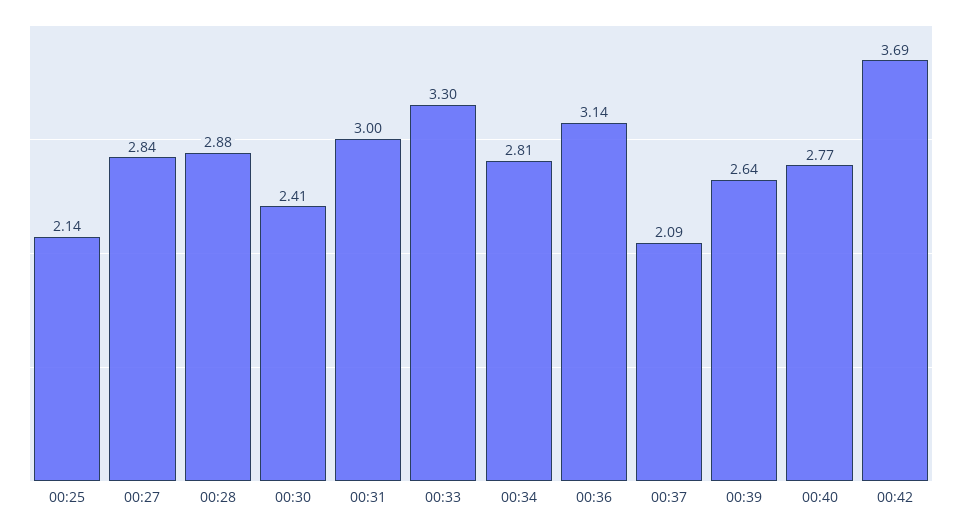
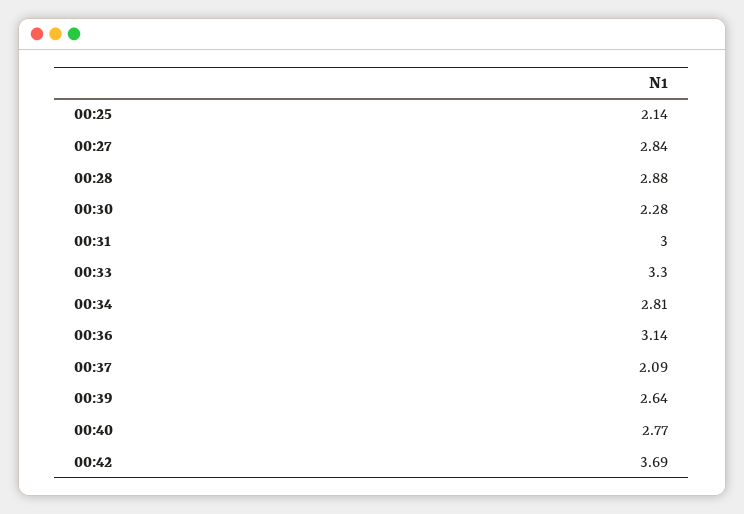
  {
    "00:25": 2.14,
    "00:27": 2.84,
    "00:28": 2.88,
-   "00:30": 2.41,
+   "00:30": 2.28,
    "00:31": 3,
    "00:33": 3.3,
    "00:34": 2.81,
    "00:36": 3.14,
    "00:37": 2.09,
    "00:39": 2.64,
    "00:40": 2.77,
    "00:42": 3.69
  }

